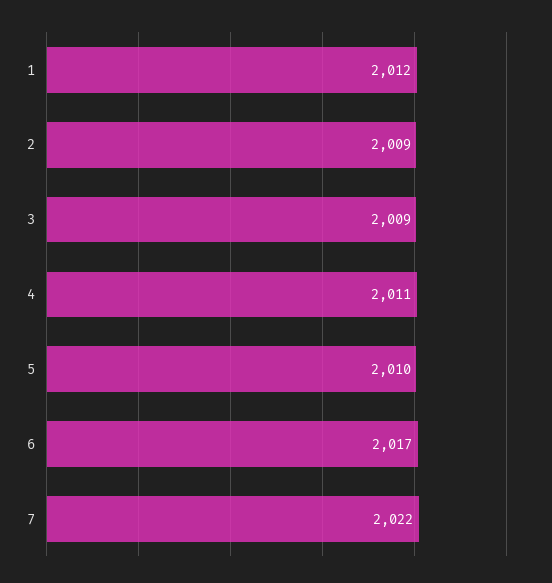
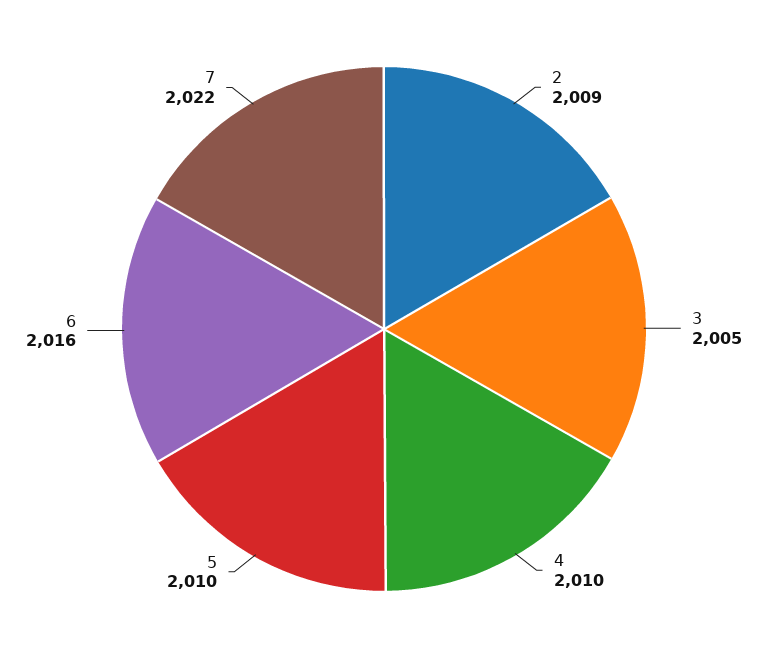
  {
-   "1": 2012,
    "2": 2009,
-   "3": 2009,
+   "3": 2005,
-   "4": 2011,
+   "4": 2010,
    "5": 2010,
-   "6": 2017,
+   "6": 2016,
    "7": 2022
  }

